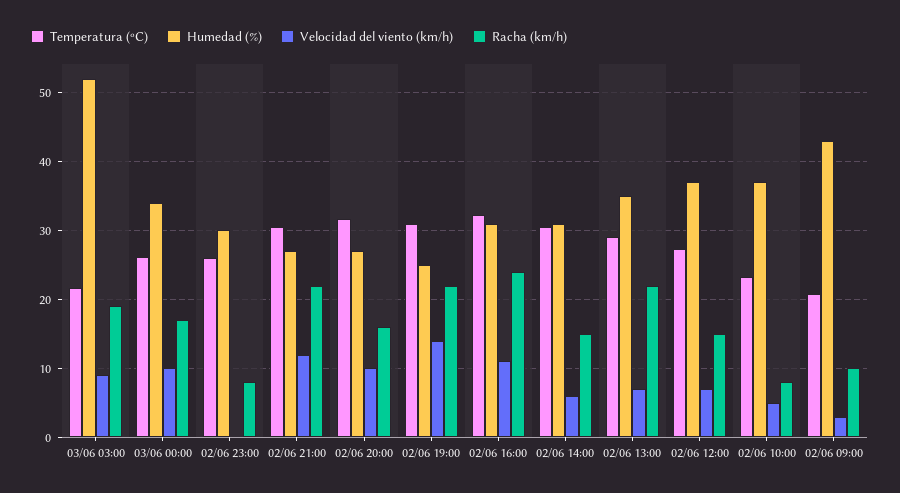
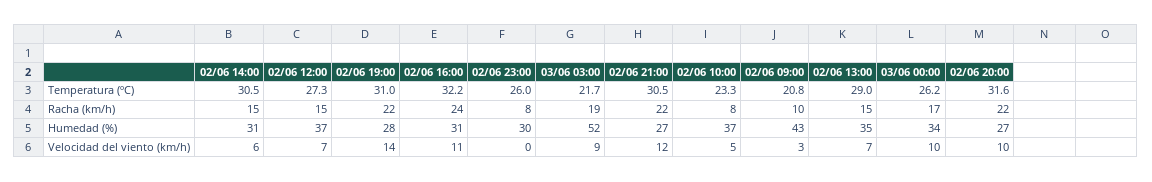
  {
    "Temperatura (ºC)": {
      "03/06 03:00": 21.7,
      "03/06 00:00": 26.2,
      "02/06 23:00": 26,
      "02/06 21:00": 30.5,
      "02/06 20:00": 31.6,
      "02/06 19:00": 31,
      "02/06 16:00": 32.2,
      "02/06 14:00": 30.5,
      "02/06 13:00": 29,
      "02/06 12:00": 27.3,
      "02/06 10:00": 23.3,
      "02/06 09:00": 20.8
    },
    "Humedad (%)": {
      "03/06 03:00": 52,
      "03/06 00:00": 34,
      "02/06 23:00": 30,
      "02/06 21:00": 27,
      "02/06 20:00": 27,
-     "02/06 19:00": 25,
+     "02/06 19:00": 28,
      "02/06 16:00": 31,
      "02/06 14:00": 31,
      "02/06 13:00": 35,
      "02/06 12:00": 37,
      "02/06 10:00": 37,
      "02/06 09:00": 43
    },
    "Velocidad del viento (km/h)": {
      "03/06 03:00": 9,
      "03/06 00:00": 10,
      "02/06 23:00": 0,
      "02/06 21:00": 12,
      "02/06 20:00": 10,
      "02/06 19:00": 14,
      "02/06 16:00": 11,
      "02/06 14:00": 6,
      "02/06 13:00": 7,
      "02/06 12:00": 7,
      "02/06 10:00": 5,
      "02/06 09:00": 3
    },
    "Racha (km/h)": {
      "03/06 03:00": 19,
      "03/06 00:00": 17,
      "02/06 23:00": 8,
      "02/06 21:00": 22,
-     "02/06 20:00": 16,
+     "02/06 20:00": 22,
      "02/06 19:00": 22,
      "02/06 16:00": 24,
      "02/06 14:00": 15,
-     "02/06 13:00": 22,
+     "02/06 13:00": 15,
      "02/06 12:00": 15,
      "02/06 10:00": 8,
      "02/06 09:00": 10
    }
  }

